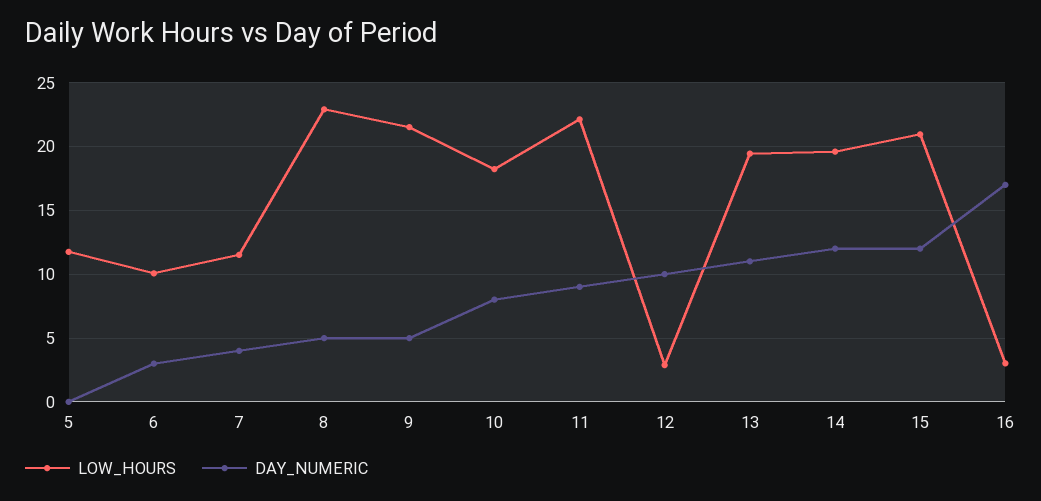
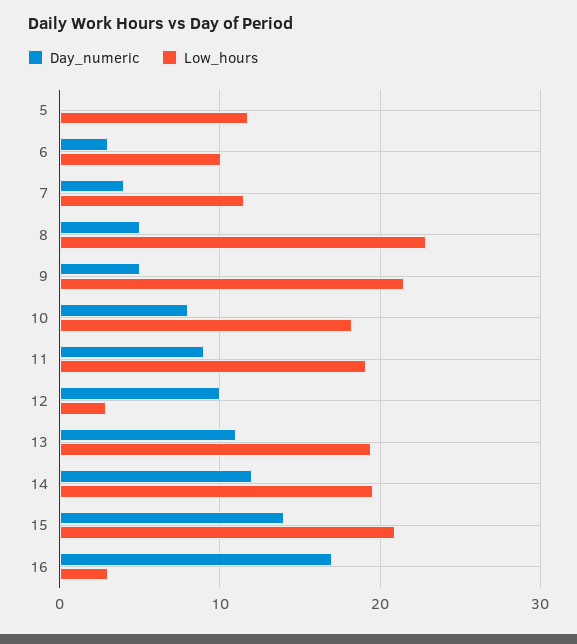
  {
    "LOW_HOURS": {
      "5": 11.5,
      "6": 10,
      "7": 11.5,
      "8": 23,
      "9": 21.5,
      "10": 18,
-     "11": 22,
+     "11": 19,
      "12": 3,
      "13": 19.5,
      "14": 19.5,
      "15": 21,
      "16": 3
    },
    "DAY_NUMERIC": {
      "5": 0,
      "6": 3,
      "7": 4,
      "8": 5,
      "9": 5,
      "10": 8,
      "11": 9,
      "12": 10,
      "13": 11,
      "14": 12,
-     "15": 12,
+     "15": 14,
      "16": 17
    }
  }

